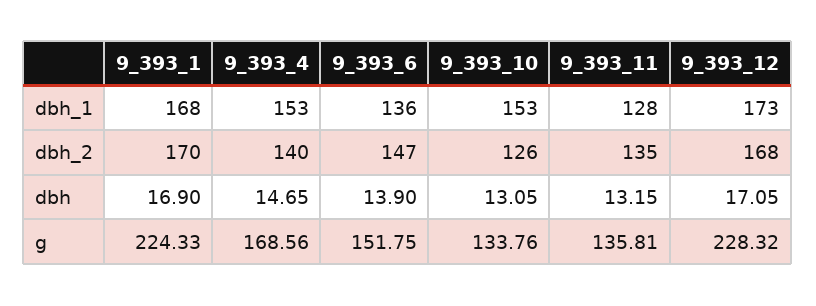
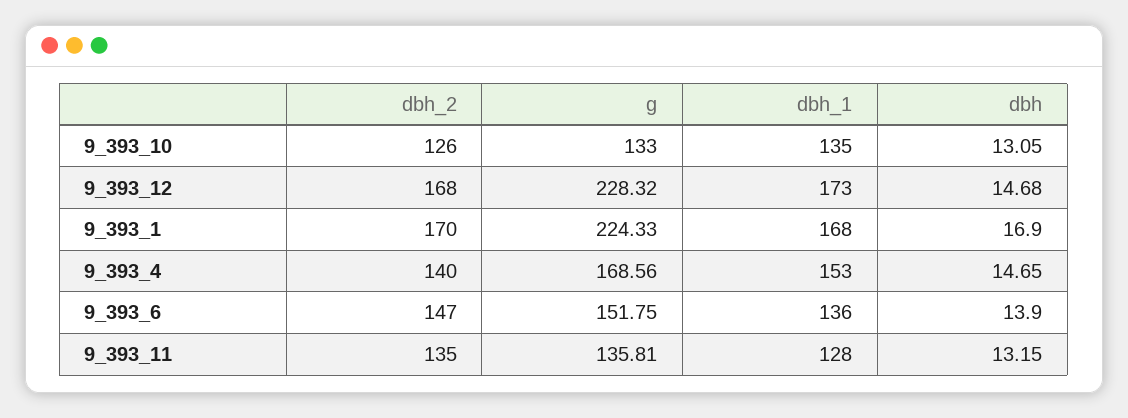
  {
    "9_393_1": {
      "dbh_1": 168,
      "dbh_2": 170,
      "dbh": 16.9,
      "g": 224.33
    },
    "9_393_4": {
      "dbh_1": 153,
      "dbh_2": 140,
      "dbh": 14.65,
      "g": 168.56
    },
    "9_393_6": {
      "dbh_1": 136,
      "dbh_2": 147,
      "dbh": 13.9,
      "g": 151.75
    },
    "9_393_10": {
-     "dbh_1": 153,
+     "dbh_1": 135,
      "dbh_2": 126,
      "dbh": 13.05,
-     "g": 133.76
+     "g": 133
    },
    "9_393_11": {
      "dbh_1": 128,
      "dbh_2": 135,
      "dbh": 13.15,
      "g": 135.81
    },
    "9_393_12": {
      "dbh_1": 173,
      "dbh_2": 168,
-     "dbh": 17.05,
+     "dbh": 14.68,
      "g": 228.32
    }
  }

